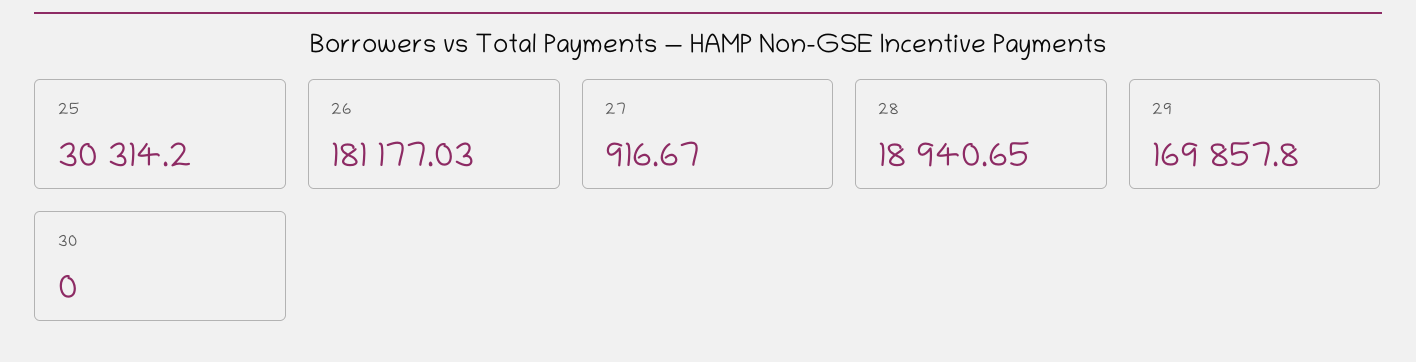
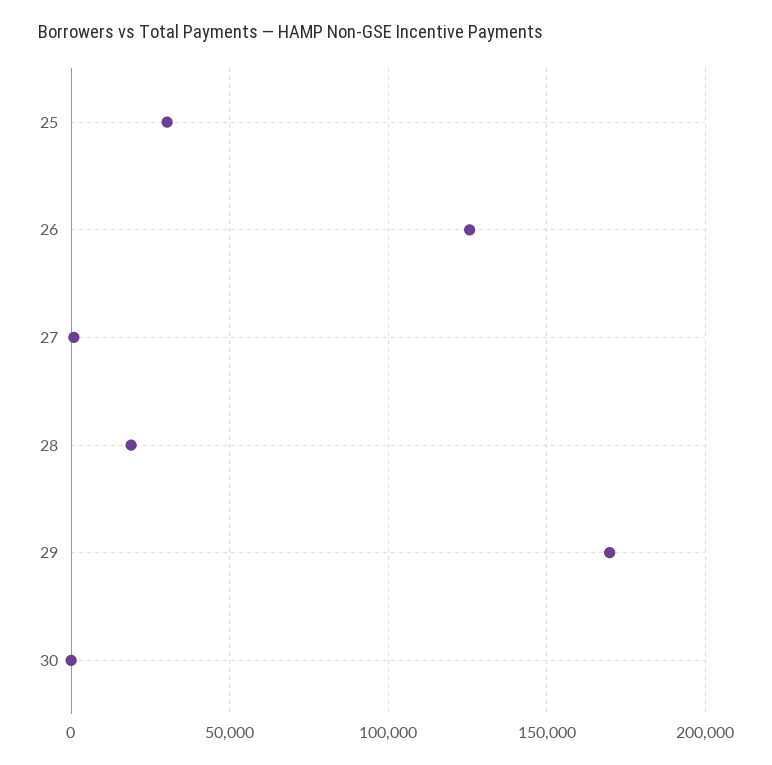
  {
    "25": 30314.2,
-   "26": 181177.03,
+   "26": 125000,
    "27": 916.67,
    "28": 18940.65,
    "29": 169857.8,
    "30": 0
  }

